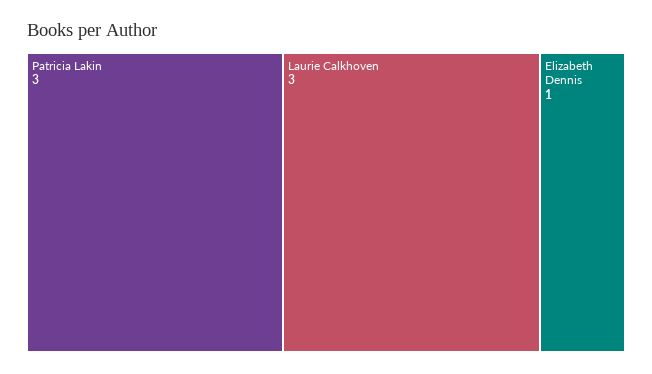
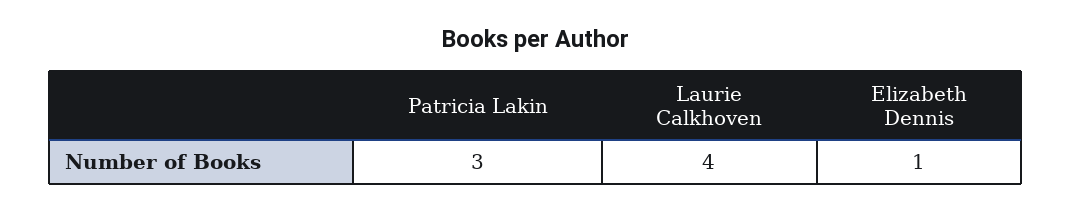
  {
    "Patricia Lakin": 3,
-   "Laurie Calkhoven": 3,
+   "Laurie Calkhoven": 4,
    "Elizabeth Dennis": 1
  }

